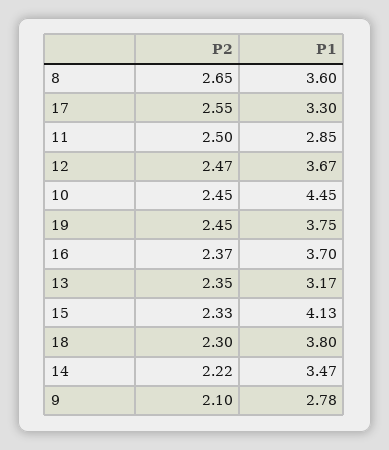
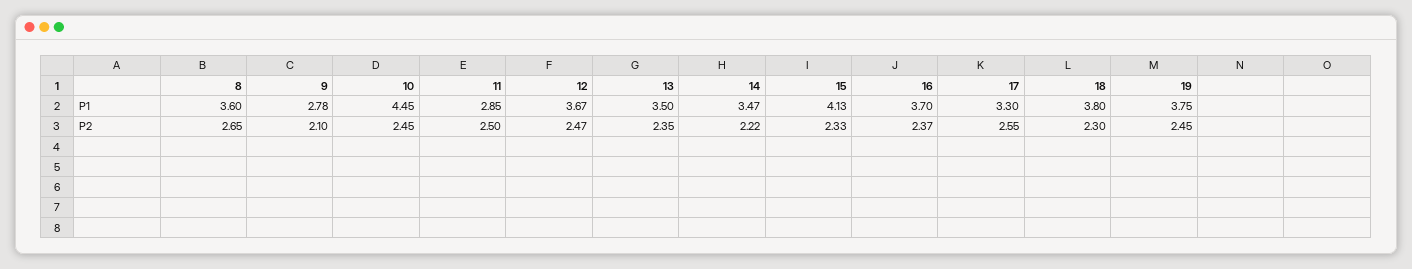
  {
    "P2": {
      "8": 2.65,
      "17": 2.55,
      "11": 2.5,
      "12": 2.47,
      "10": 2.45,
      "19": 2.45,
      "16": 2.37,
      "13": 2.35,
      "15": 2.33,
      "18": 2.3,
      "14": 2.22,
      "9": 2.1
    },
    "P1": {
      "8": 3.6,
      "17": 3.3,
      "11": 2.85,
      "12": 3.67,
      "10": 4.45,
      "19": 3.75,
      "16": 3.7,
-     "13": 3.17,
+     "13": 3.5,
      "15": 4.13,
      "18": 3.8,
      "14": 3.47,
      "9": 2.78
    }
  }

